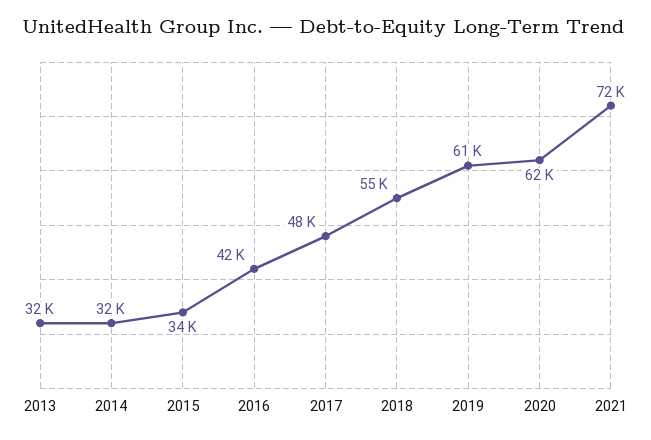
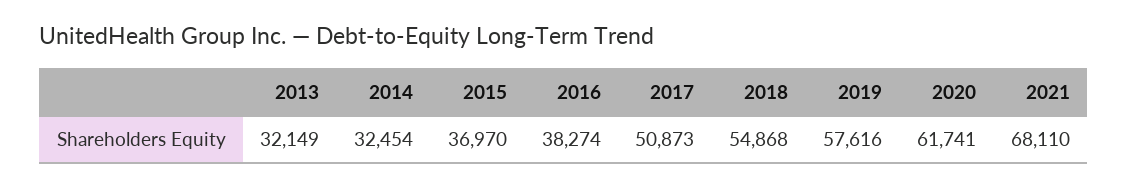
  {
    "2013": 32149,
    "2014": 32454,
-   "2015": 34000,
+   "2015": 36970,
-   "2016": 42000,
+   "2016": 38274,
-   "2017": 48000,
+   "2017": 50873,
    "2018": 54868,
-   "2019": 61000,
+   "2019": 57616,
    "2020": 61741,
-   "2021": 72000
+   "2021": 68110
  }

